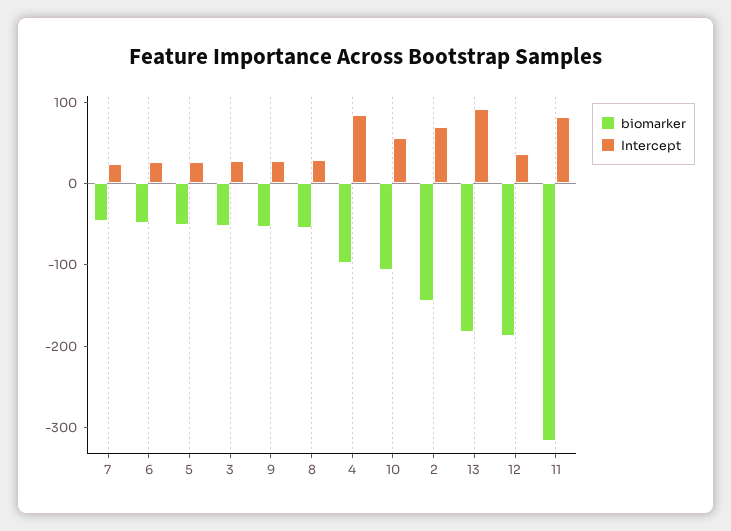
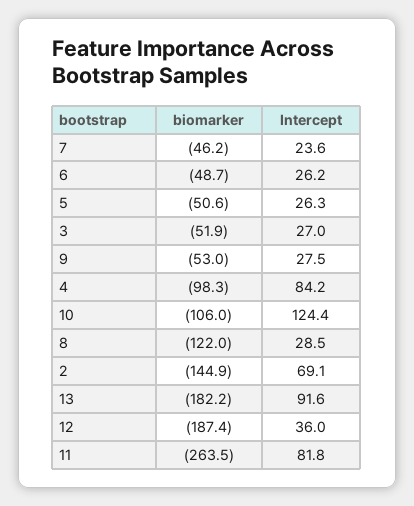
  {
    "biomarker": {
      "7": -46.2,
      "6": -48.7,
      "5": -50.6,
      "3": -51.9,
      "9": -53,
-     "8": -60,
+     "8": -122,
      "4": -98.3,
      "10": -106,
      "2": -144.9,
      "13": -182.2,
      "12": -187.4,
-     "11": -320
+     "11": -263.5
    },
    "Intercept": {
      "7": 23.6,
      "6": 26.2,
      "5": 26.3,
      "3": 27,
      "9": 27.5,
      "8": 28.5,
      "4": 84.2,
-     "10": 60,
+     "10": 124.4,
      "2": 69.1,
      "13": 91.6,
      "12": 36,
      "11": 81.8
    }
  }

